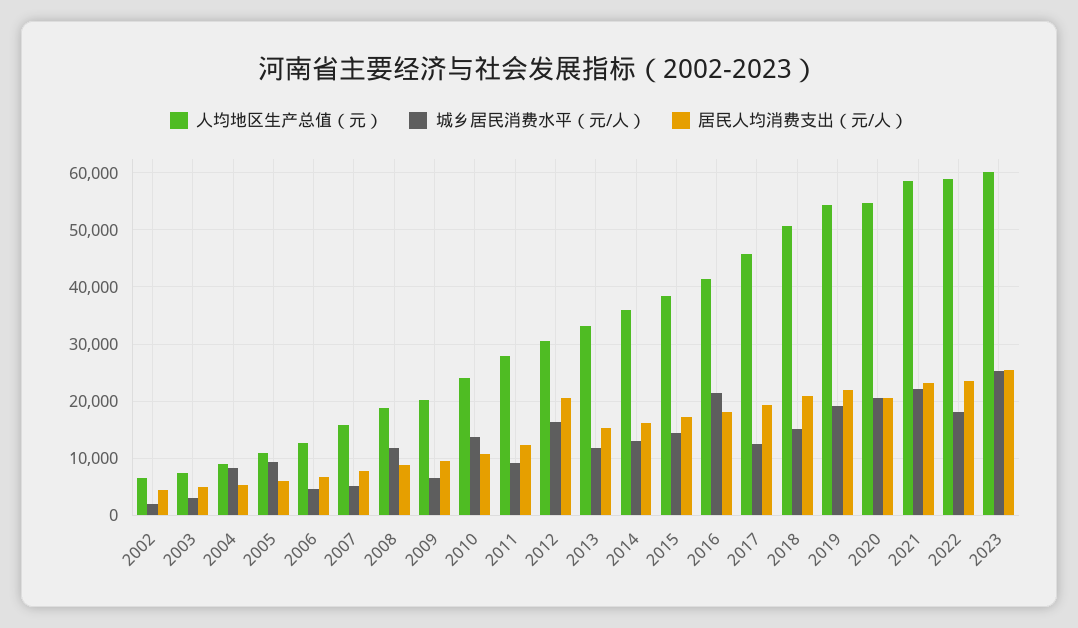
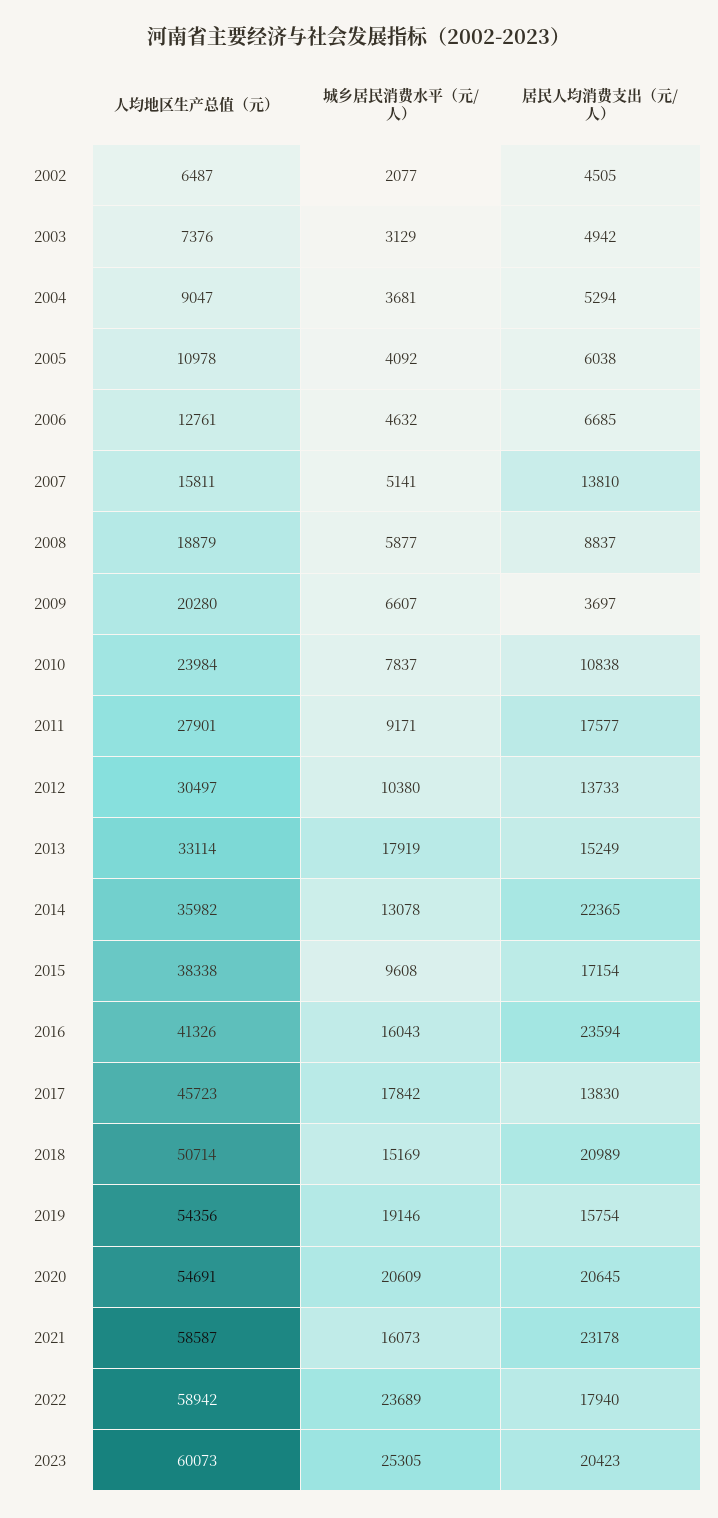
  {
    "人均地区生产总值（元）": {
      "2002": 6487,
      "2003": 7376,
      "2004": 9047,
      "2005": 10978,
      "2006": 12761,
      "2007": 15811,
      "2008": 18879,
      "2009": 20280,
      "2010": 23984,
      "2011": 27901,
      "2012": 30497,
      "2013": 33114,
      "2014": 35982,
      "2015": 38338,
      "2016": 41326,
      "2017": 45723,
      "2018": 50714,
      "2019": 54356,
      "2020": 54691,
      "2021": 58587,
      "2022": 58942,
      "2023": 60073
    },
    "城乡居民消费水平（元/人）": {
      "2002": 2077,
      "2003": 3129,
-     "2004": 8000,
+     "2004": 3681,
-     "2005": 10000,
+     "2005": 4092,
      "2006": 4632,
      "2007": 5141,
-     "2008": 12000,
+     "2008": 5877,
      "2009": 6607,
-     "2010": 14000,
+     "2010": 7837,
      "2011": 9171,
-     "2012": 16000,
+     "2012": 10380,
-     "2013": 12000,
+     "2013": 17919,
      "2014": 13078,
-     "2015": 14000,
+     "2015": 9608,
-     "2016": 22000,
+     "2016": 16043,
-     "2017": 12000,
+     "2017": 17842,
      "2018": 15169,
      "2019": 19146,
      "2020": 20609,
-     "2021": 22000,
+     "2021": 16073,
-     "2022": 18000,
+     "2022": 23689,
      "2023": 25305
    },
    "居民人均消费支出（元/人）": {
      "2002": 4505,
      "2003": 4942,
      "2004": 5294,
      "2005": 6038,
      "2006": 6685,
-     "2007": 8000,
+     "2007": 13810,
      "2008": 8837,
-     "2009": 10000,
+     "2009": 3697,
      "2010": 10838,
-     "2011": 12000,
+     "2011": 17577,
-     "2012": 20000,
+     "2012": 13733,
      "2013": 15249,
-     "2014": 16000,
+     "2014": 22365,
      "2015": 17154,
-     "2016": 18000,
+     "2016": 23594,
-     "2017": 20000,
+     "2017": 13830,
      "2018": 20989,
-     "2019": 22000,
+     "2019": 15754,
      "2020": 20645,
      "2021": 23178,
-     "2022": 24000,
+     "2022": 17940,
-     "2023": 26000
+     "2023": 20423
    }
  }

